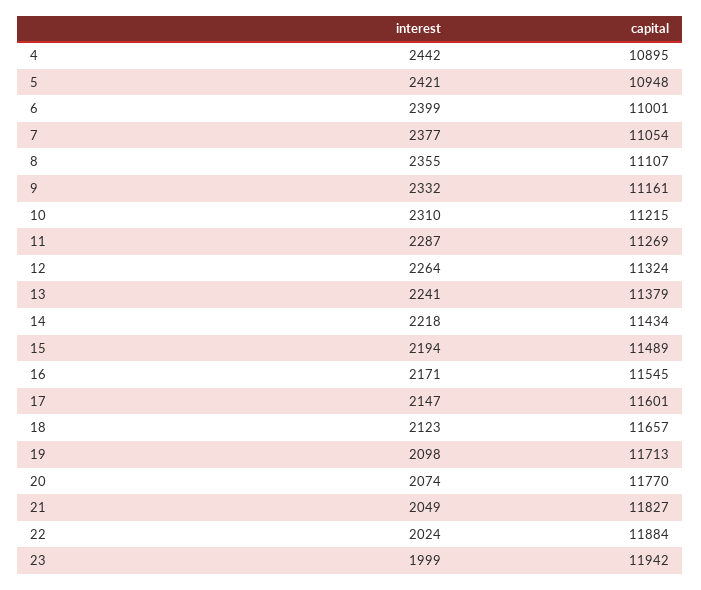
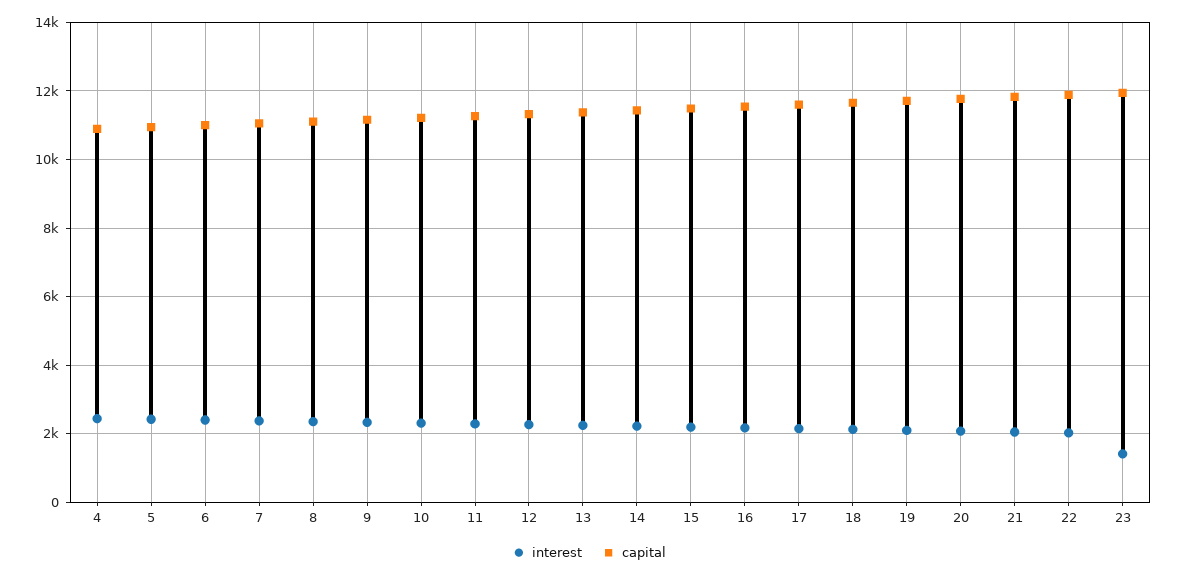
  {
    "interest": {
      "4": 2442,
      "5": 2421,
      "6": 2399,
      "7": 2377,
      "8": 2355,
      "9": 2332,
      "10": 2310,
      "11": 2287,
      "12": 2264,
      "13": 2241,
      "14": 2218,
      "15": 2194,
      "16": 2171,
      "17": 2147,
      "18": 2123,
      "19": 2098,
      "20": 2074,
      "21": 2049,
      "22": 2024,
-     "23": 1999
+     "23": 1400
    },
    "capital": {
      "4": 10895,
      "5": 10948,
      "6": 11001,
      "7": 11054,
      "8": 11107,
      "9": 11161,
      "10": 11215,
      "11": 11269,
      "12": 11324,
      "13": 11379,
      "14": 11434,
      "15": 11489,
      "16": 11545,
      "17": 11601,
      "18": 11657,
      "19": 11713,
      "20": 11770,
      "21": 11827,
      "22": 11884,
      "23": 11942
    }
  }

